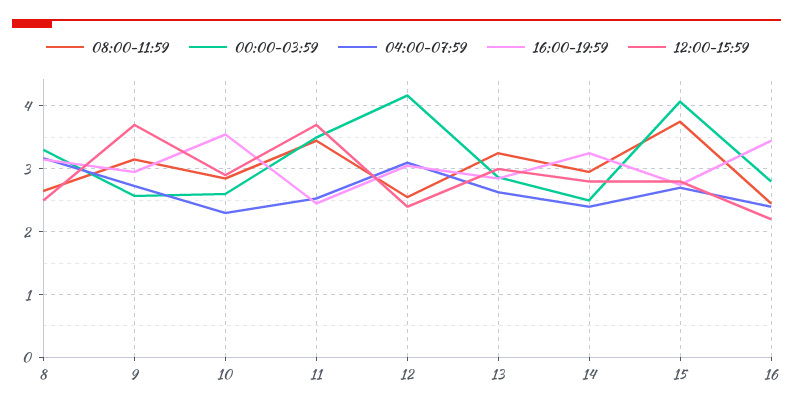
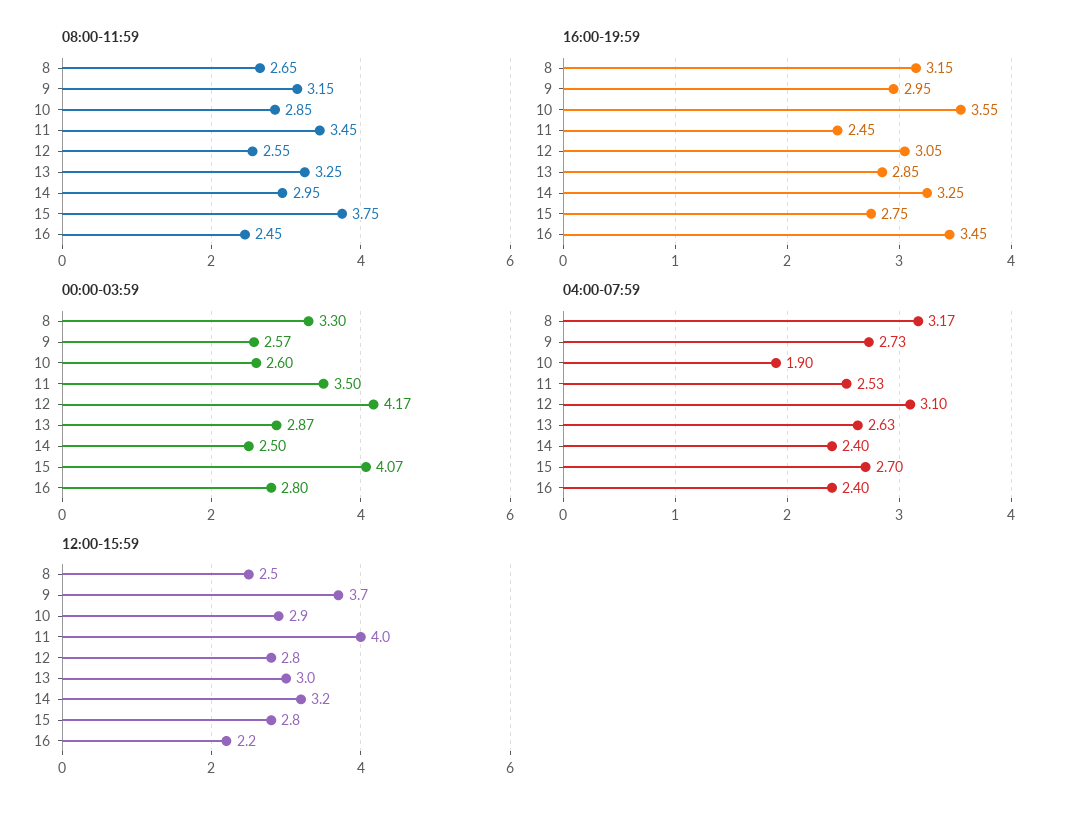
  {
    "08:00-11:59": {
      "8": 2.65,
      "9": 3.15,
      "10": 2.85,
      "11": 3.45,
      "12": 2.55,
      "13": 3.25,
      "14": 2.95,
      "15": 3.75,
      "16": 2.45
    },
    "00:00-03:59": {
      "8": 3.3,
      "9": 2.57,
      "10": 2.6,
      "11": 3.5,
      "12": 4.17,
      "13": 2.87,
      "14": 2.5,
      "15": 4.07,
      "16": 2.8
    },
    "04:00-07:59": {
      "8": 3.17,
      "9": 2.73,
-     "10": 2.3,
+     "10": 1.9,
      "11": 2.53,
      "12": 3.1,
      "13": 2.63,
      "14": 2.4,
      "15": 2.7,
      "16": 2.4
    },
    "16:00-19:59": {
      "8": 3.15,
      "9": 2.95,
      "10": 3.55,
      "11": 2.45,
      "12": 3.05,
      "13": 2.85,
      "14": 3.25,
      "15": 2.75,
      "16": 3.45
    },
    "12:00-15:59": {
      "8": 2.5,
      "9": 3.7,
      "10": 2.9,
-     "11": 3.7,
+     "11": 4,
-     "12": 2.4,
+     "12": 2.8,
      "13": 3,
-     "14": 2.8,
+     "14": 3.2,
      "15": 2.8,
      "16": 2.2
    }
  }

